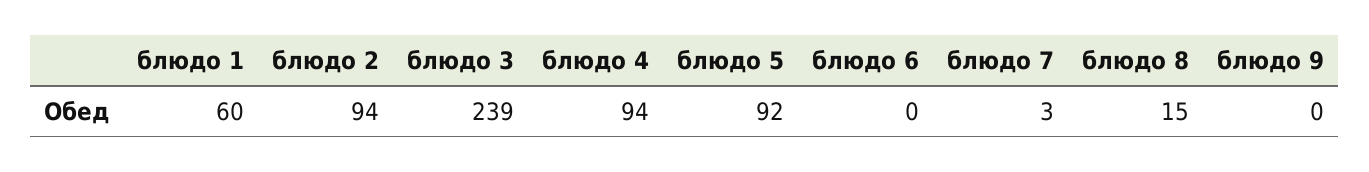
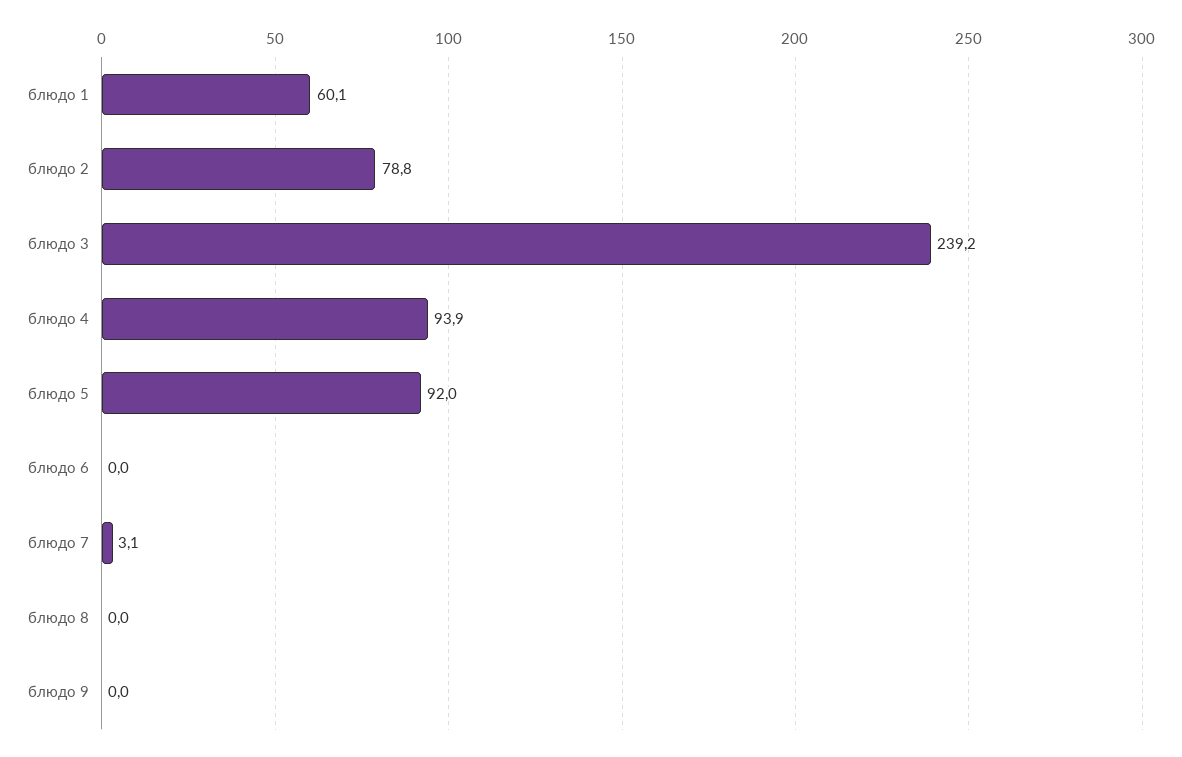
  {
    "блюдо 1": 60.1,
-   "блюдо 2": 94,
+   "блюдо 2": 78.8,
    "блюдо 3": 239.2,
    "блюдо 4": 93.9,
    "блюдо 5": 92,
    "блюдо 6": 0,
    "блюдо 7": 3.1,
-   "блюдо 8": 15,
+   "блюдо 8": 0,
    "блюдо 9": 0
  }

